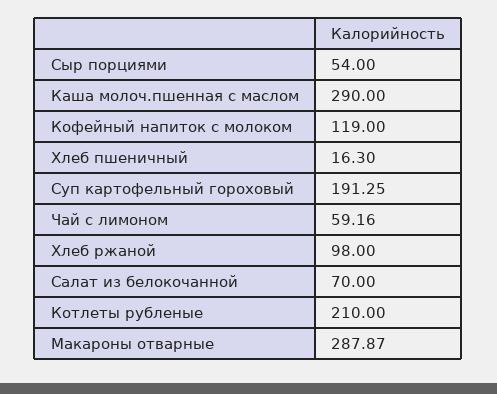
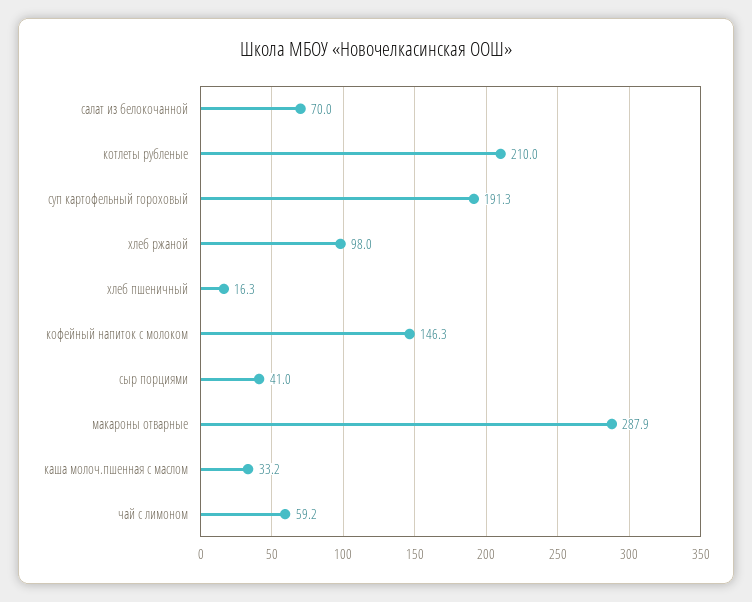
  {
-   "Сыр порциями": 54,
+   "Сыр порциями": 41,
-   "Каша молоч.пшенная с маслом": 290,
+   "Каша молоч.пшенная с маслом": 33.2,
-   "Кофейный напиток с молоком": 119,
+   "Кофейный напиток с молоком": 146.3,
    "Хлеб пшеничный": 16.3,
    "Суп картофельный гороховый": 191.25,
    "Чай с лимоном": 59.16,
    "Хлеб ржаной": 98,
    "Салат из белокочанной": 70,
    "Котлеты рубленые": 210,
    "Макароны отварные": 287.87
  }

